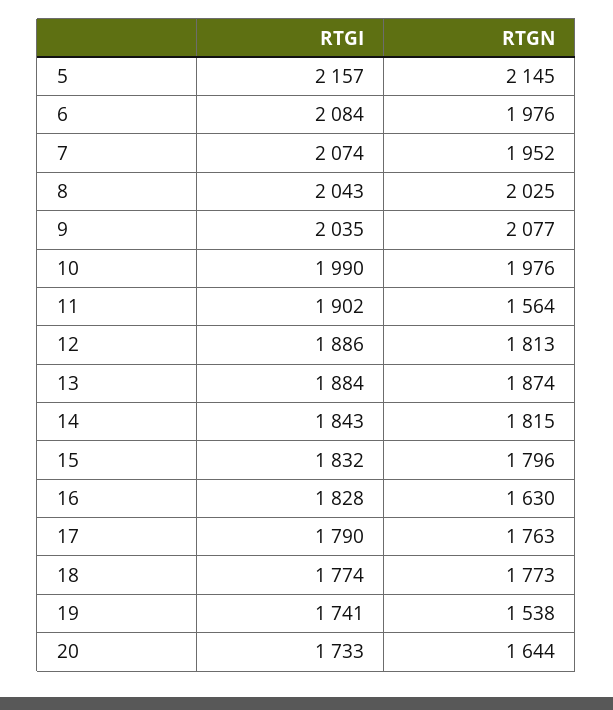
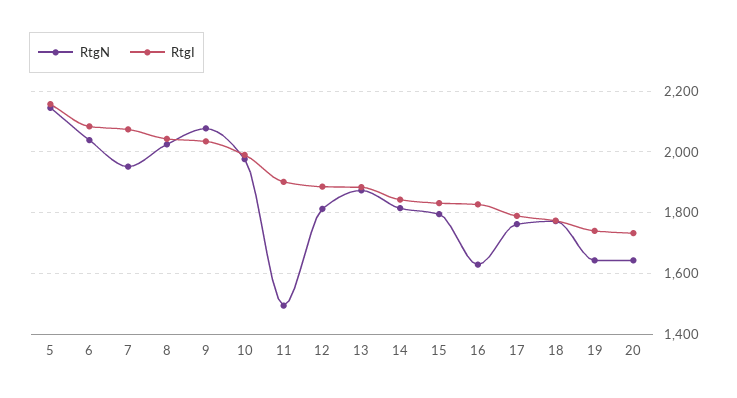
  {
    "RTGI": {
      "5": 2157,
      "6": 2084,
      "7": 2074,
      "8": 2043,
      "9": 2035,
      "10": 1990,
      "11": 1902,
      "12": 1886,
      "13": 1884,
      "14": 1843,
      "15": 1832,
      "16": 1828,
      "17": 1790,
      "18": 1774,
      "19": 1741,
      "20": 1733
    },
    "RTGN": {
      "5": 2145,
-     "6": 1976,
+     "6": 2040,
      "7": 1952,
      "8": 2025,
      "9": 2077,
      "10": 1976,
-     "11": 1564,
+     "11": 1500,
      "12": 1813,
      "13": 1874,
      "14": 1815,
      "15": 1796,
      "16": 1630,
      "17": 1763,
      "18": 1773,
-     "19": 1538,
+     "19": 1640,
      "20": 1644
    }
  }

